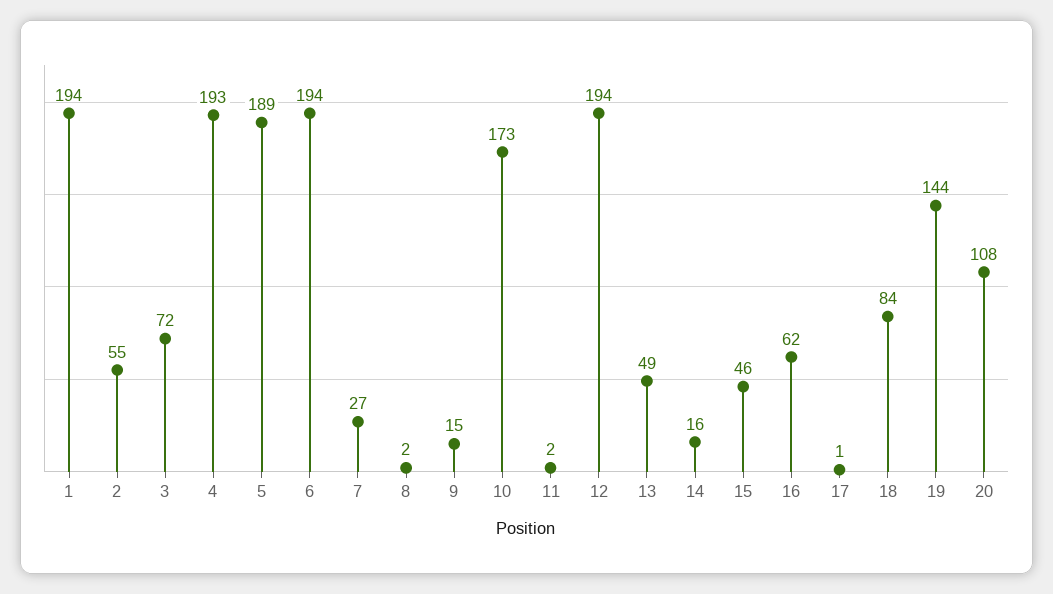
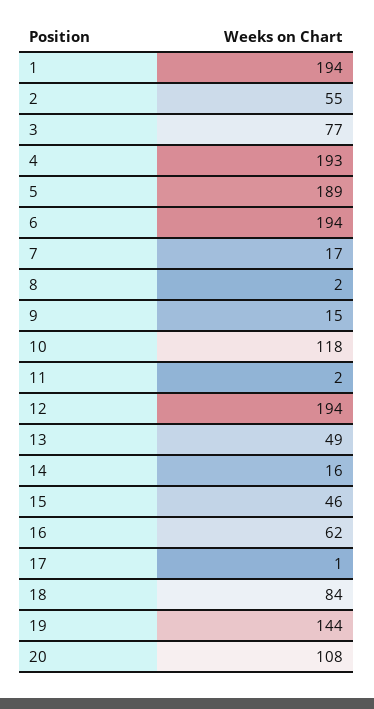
  {
    "1": 194,
    "2": 55,
-   "3": 72,
+   "3": 77,
    "4": 193,
    "5": 189,
    "6": 194,
-   "7": 27,
+   "7": 17,
    "8": 2,
    "9": 15,
-   "10": 173,
+   "10": 118,
    "11": 2,
    "12": 194,
    "13": 49,
    "14": 16,
    "15": 46,
    "16": 62,
    "17": 1,
    "18": 84,
    "19": 144,
    "20": 108
  }

